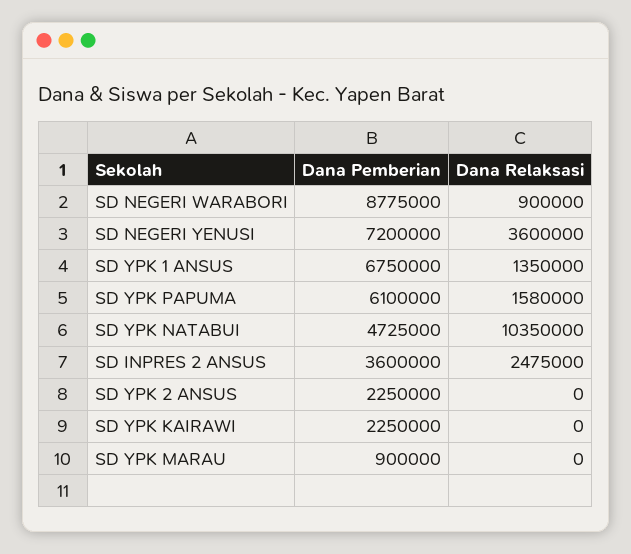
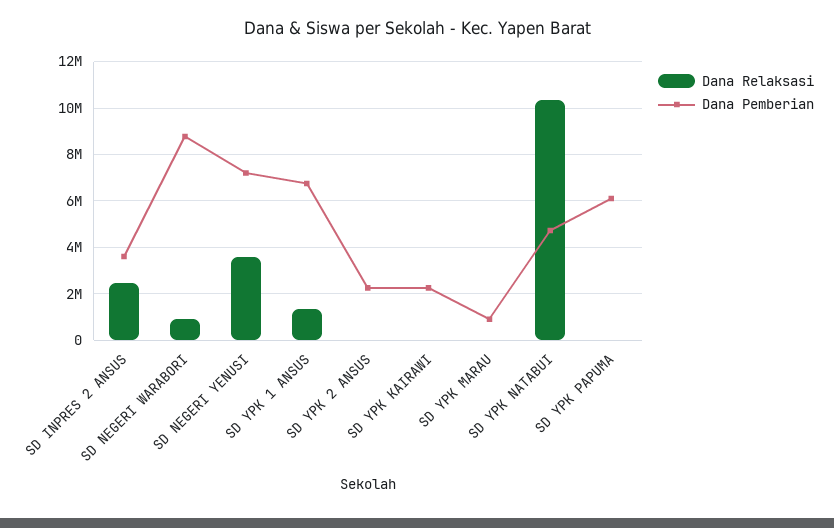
  {
    "Dana Pemberian": {
      "SD NEGERI WARABORI": 8775000,
      "SD NEGERI YENUSI": 7200000,
      "SD YPK 1 ANSUS": 6750000,
      "SD YPK PAPUMA": 6100000,
      "SD YPK NATABUI": 4725000,
      "SD INPRES 2 ANSUS": 3600000,
      "SD YPK 2 ANSUS": 2250000,
      "SD YPK KAIRAWI": 2250000,
      "SD YPK MARAU": 900000
    },
    "Dana Relaksasi": {
      "SD NEGERI WARABORI": 900000,
      "SD NEGERI YENUSI": 3600000,
      "SD YPK 1 ANSUS": 1350000,
-     "SD YPK PAPUMA": 1580000,
+     "SD YPK PAPUMA": 0,
      "SD YPK NATABUI": 10350000,
      "SD INPRES 2 ANSUS": 2475000,
      "SD YPK 2 ANSUS": 0,
      "SD YPK KAIRAWI": 0,
      "SD YPK MARAU": 0
    }
  }

